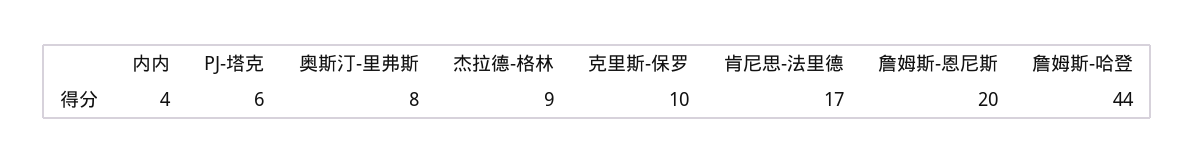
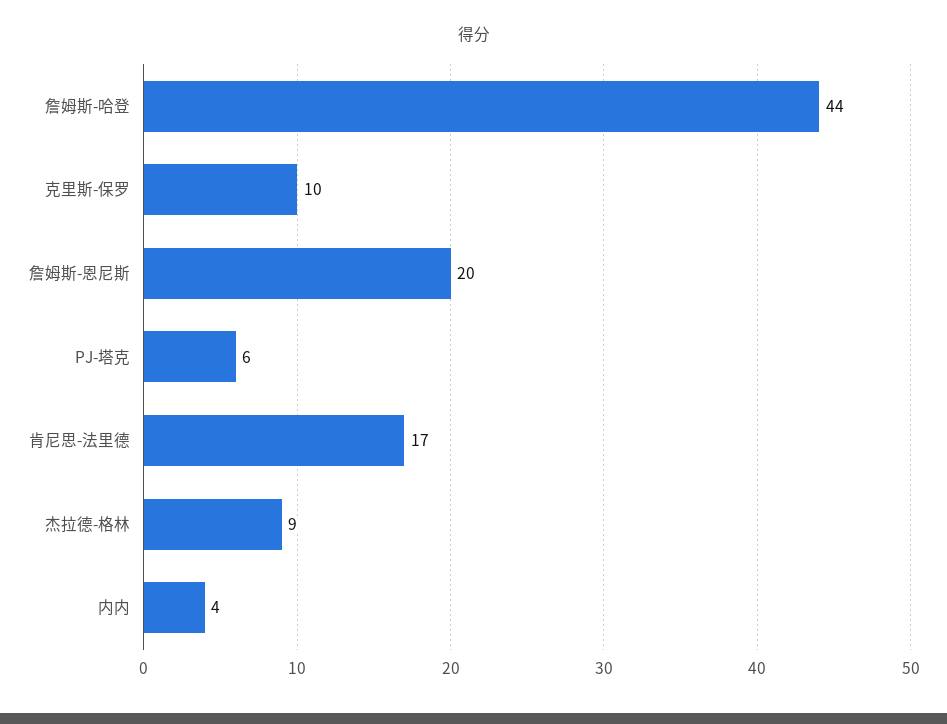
  {
    "内内": 4,
    "PJ-塔克": 6,
-   "奥斯汀-里弗斯": 8,
    "杰拉德-格林": 9,
    "克里斯-保罗": 10,
    "肯尼思-法里德": 17,
    "詹姆斯-恩尼斯": 20,
    "詹姆斯-哈登": 44
  }

